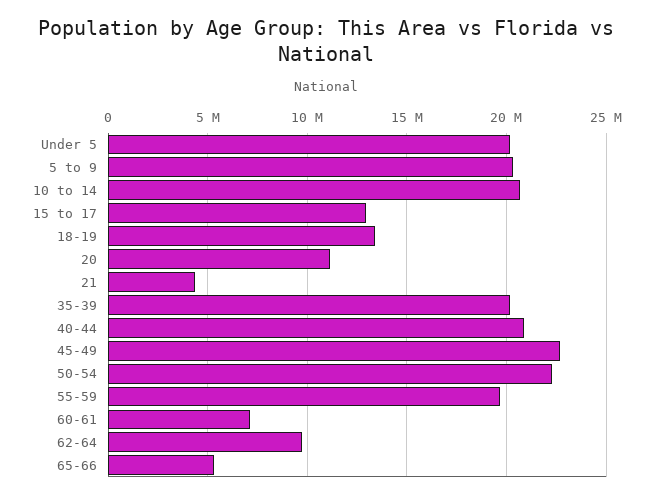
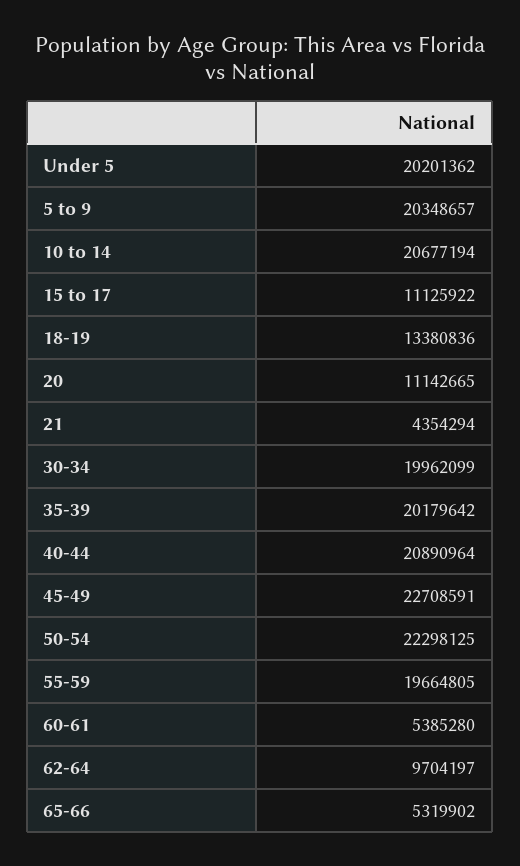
  {
    "Under 5": 20201362,
    "5 to 9": 20348657,
    "10 to 14": 20677194,
-   "15 to 17": 13000000,
+   "15 to 17": 11125922,
    "18-19": 13380836,
    "20": 11142665,
    "21": 4354294,
    "35-39": 20179642,
    "40-44": 20890964,
    "45-49": 22708591,
    "50-54": 22298125,
    "55-59": 19664805,
-   "60-61": 7000000,
+   "60-61": 5385280,
    "62-64": 9704197,
-   "65-66": 5319902
+   "65-66": 5319902,
+   "30-34": 19962099
  }

